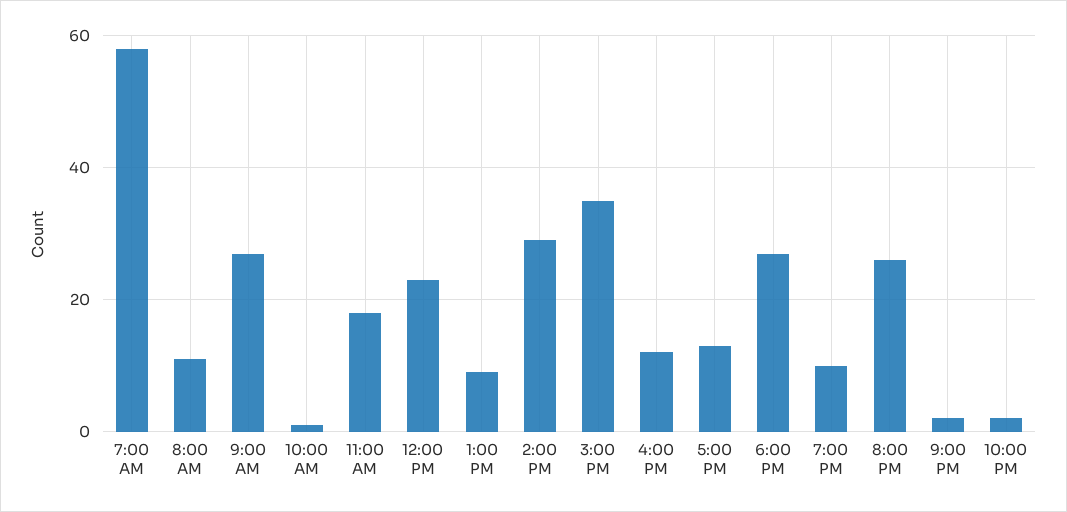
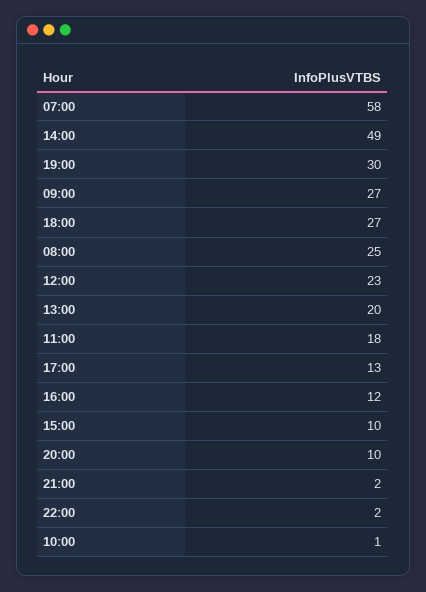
  {
    "7:00 AM": 58,
-   "8:00 AM": 10,
+   "8:00 AM": 25,
    "9:00 AM": 27,
    "10:00 AM": 1,
    "11:00 AM": 18,
    "12:00 PM": 23,
-   "1:00 PM": 10,
+   "1:00 PM": 20,
-   "2:00 PM": 30,
+   "2:00 PM": 49,
-   "3:00 PM": 35,
+   "3:00 PM": 10,
    "4:00 PM": 12,
    "5:00 PM": 13,
    "6:00 PM": 27,
-   "7:00 PM": 10,
+   "7:00 PM": 30,
-   "8:00 PM": 25,
+   "8:00 PM": 10,
    "9:00 PM": 2,
    "10:00 PM": 2
  }

